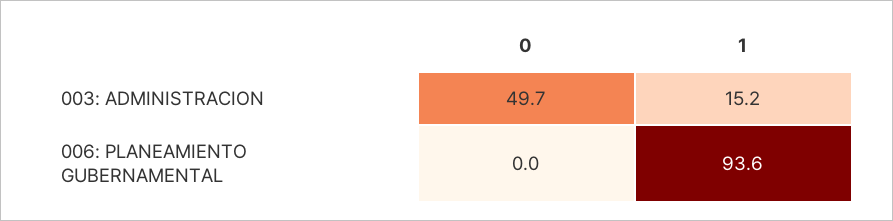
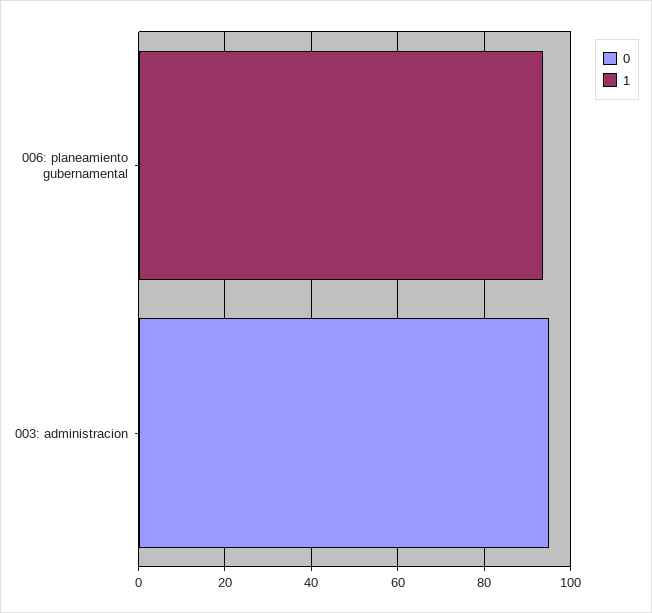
  {
    "0": {
-     "003: ADMINISTRACION": 49.7,
+     "003: ADMINISTRACION": 95,
      "006: PLANEAMIENTO GUBERNAMENTAL": 0
    },
    "1": {
-     "003: ADMINISTRACION": 15.2,
+     "003: ADMINISTRACION": 0,
      "006: PLANEAMIENTO GUBERNAMENTAL": 93.6
    }
  }

